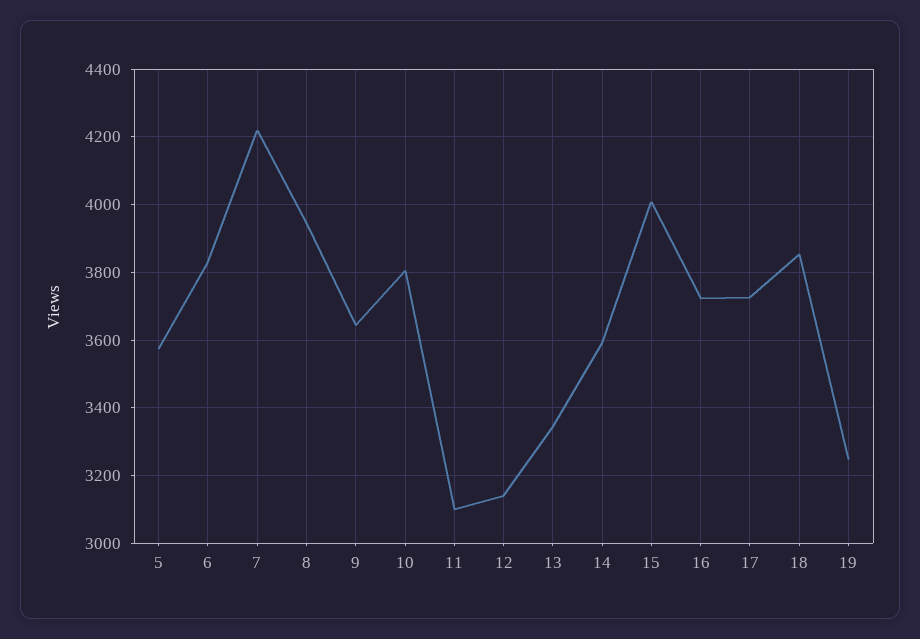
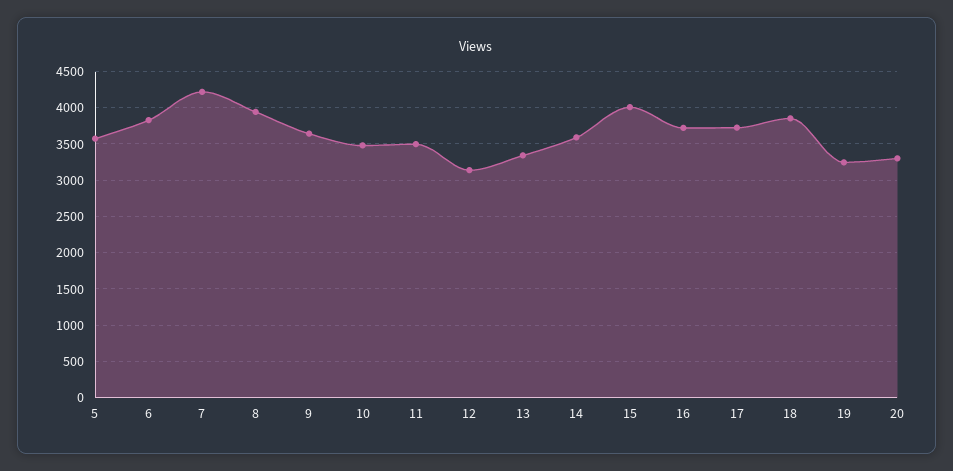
  {
    "5": 3580,
    "6": 3820,
    "7": 4220,
    "8": 3940,
    "9": 3640,
-   "10": 3800,
+   "10": 3500,
-   "11": 3100,
+   "11": 3500,
    "12": 3140,
    "13": 3340,
    "14": 3600,
    "15": 4000,
    "16": 3720,
    "17": 3720,
    "18": 3860,
-   "19": 3240
+   "19": 3240,
+   "20": 3300
  }

